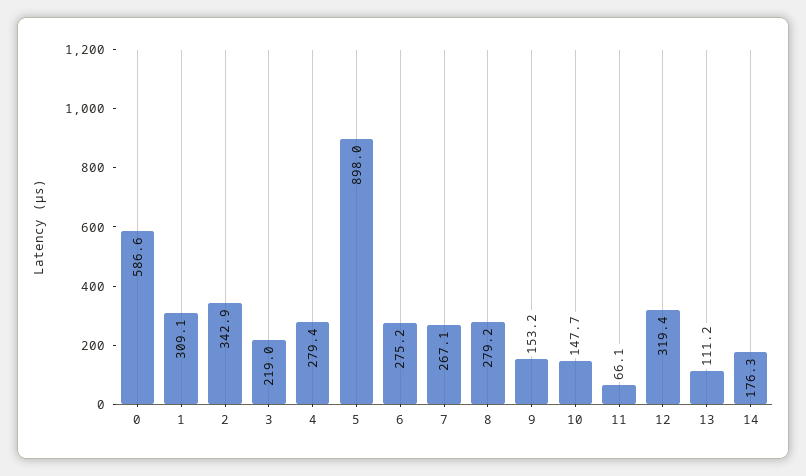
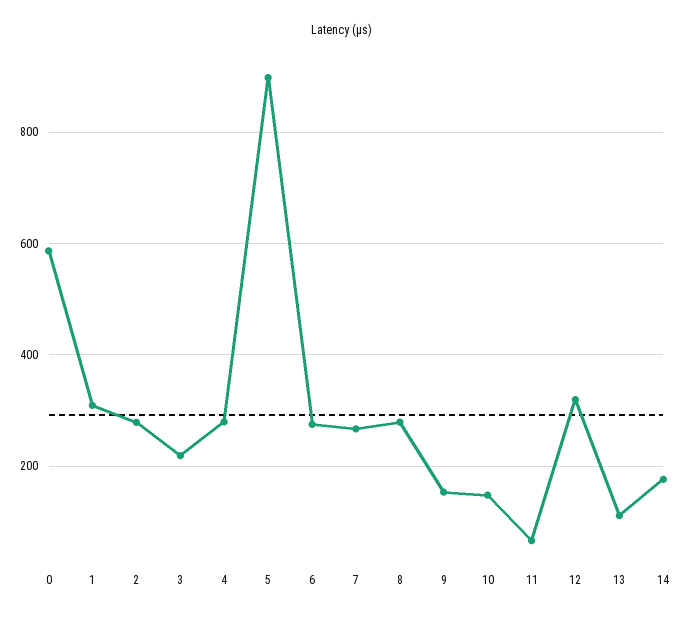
  {
    "0": 586.6,
    "1": 309.1,
-   "2": 342.9,
+   "2": 280,
    "3": 219,
    "4": 279.4,
    "5": 898,
    "6": 275.2,
    "7": 267.1,
    "8": 279.2,
    "9": 153.2,
    "10": 147.7,
    "11": 66.1,
    "12": 319.4,
    "13": 111.2,
    "14": 176.3
  }

